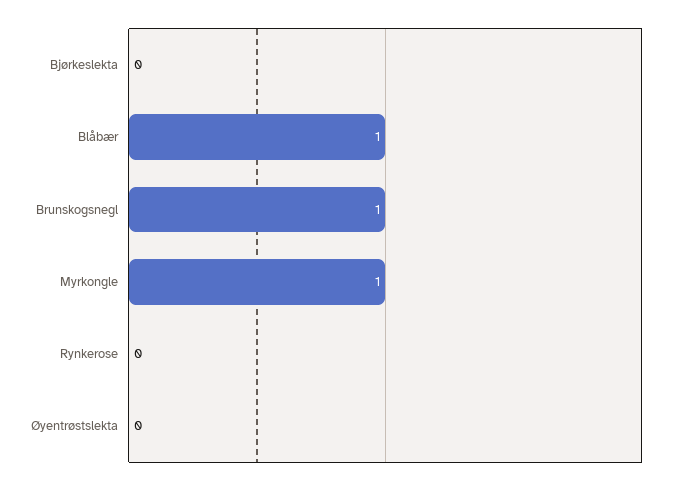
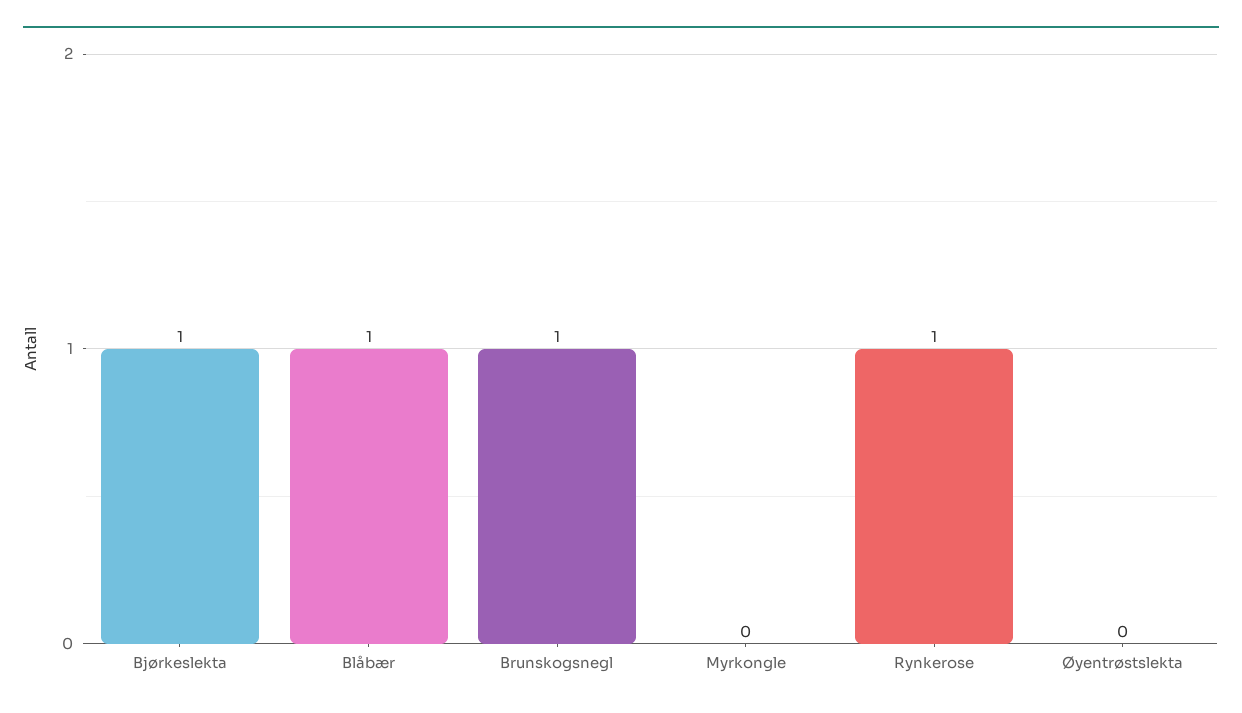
  {
-   "Bjørkeslekta": 0,
+   "Bjørkeslekta": 1,
    "Blåbær": 1,
    "Brunskogsnegl": 1,
-   "Myrkongle": 1,
+   "Myrkongle": 0,
-   "Rynkerose": 0,
+   "Rynkerose": 1,
    "Øyentrøstslekta": 0
  }

